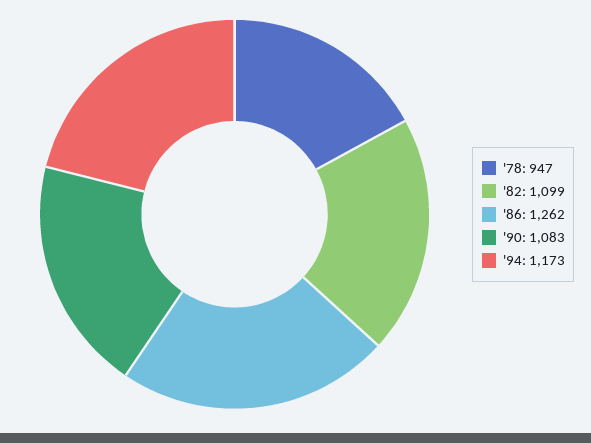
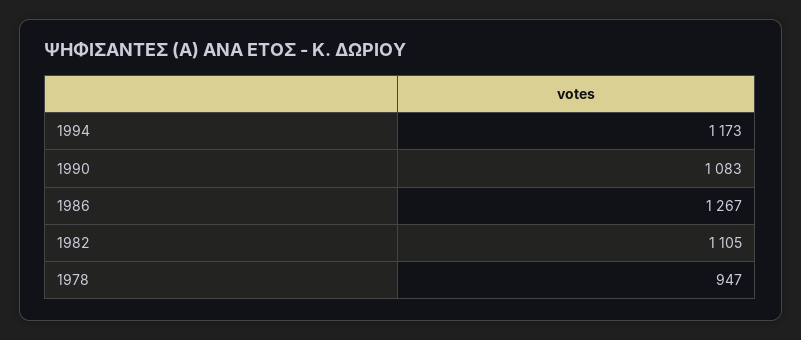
  {
    "'78": 947,
-   "'82": 1099,
+   "'82": 1105,
-   "'86": 1262,
+   "'86": 1267,
    "'90": 1083,
    "'94": 1173
  }

